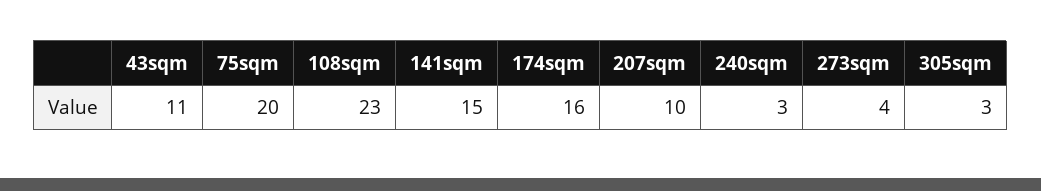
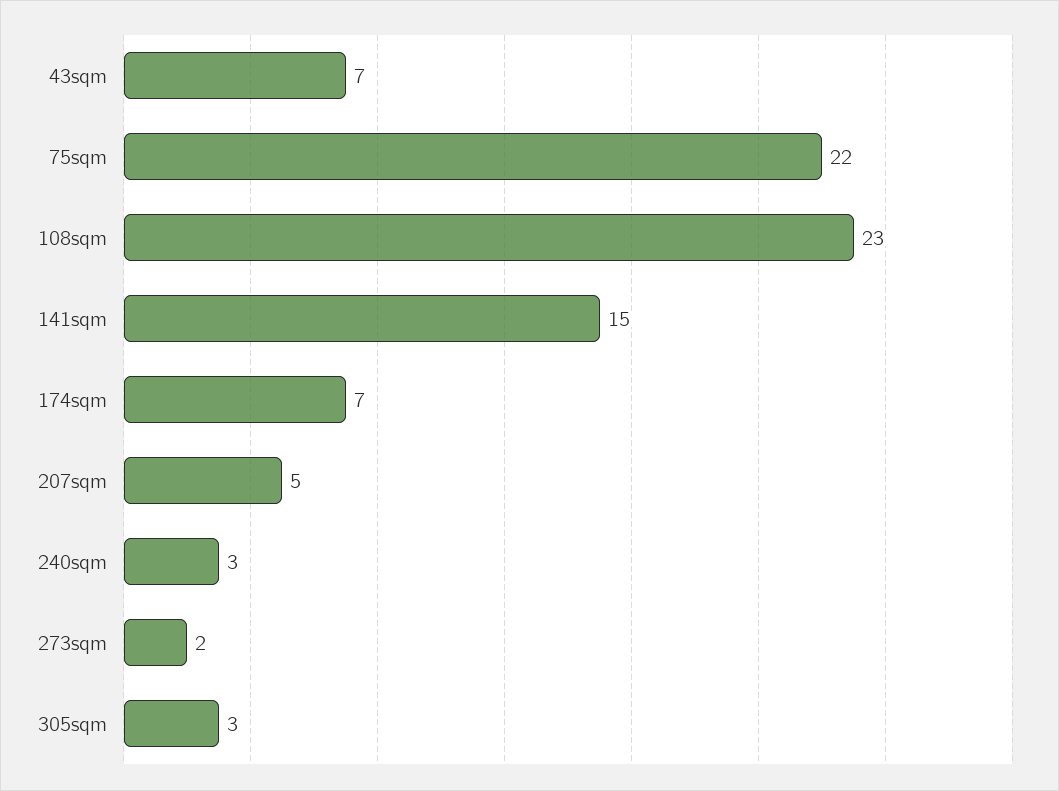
  {
-   "43sqm": 11,
+   "43sqm": 7,
-   "75sqm": 20,
+   "75sqm": 22,
    "108sqm": 23,
    "141sqm": 15,
-   "174sqm": 16,
+   "174sqm": 7,
-   "207sqm": 10,
+   "207sqm": 5,
    "240sqm": 3,
-   "273sqm": 4,
+   "273sqm": 2,
    "305sqm": 3
  }

